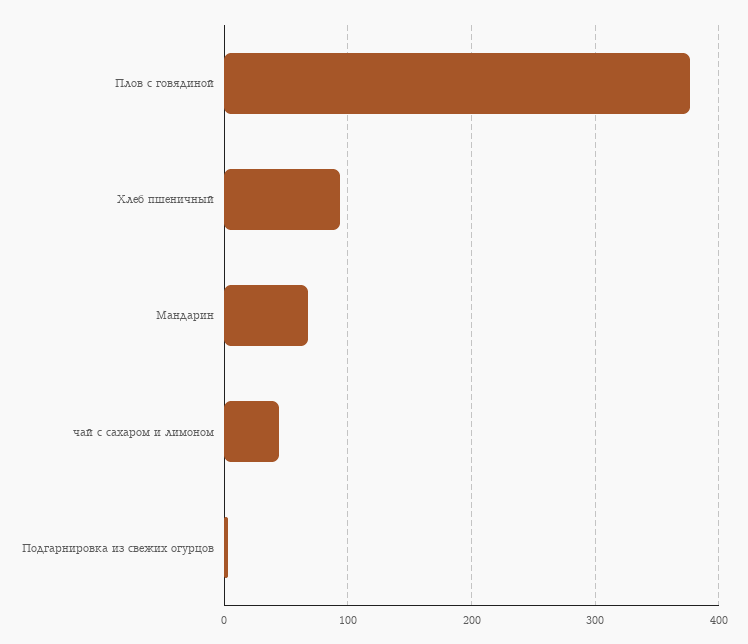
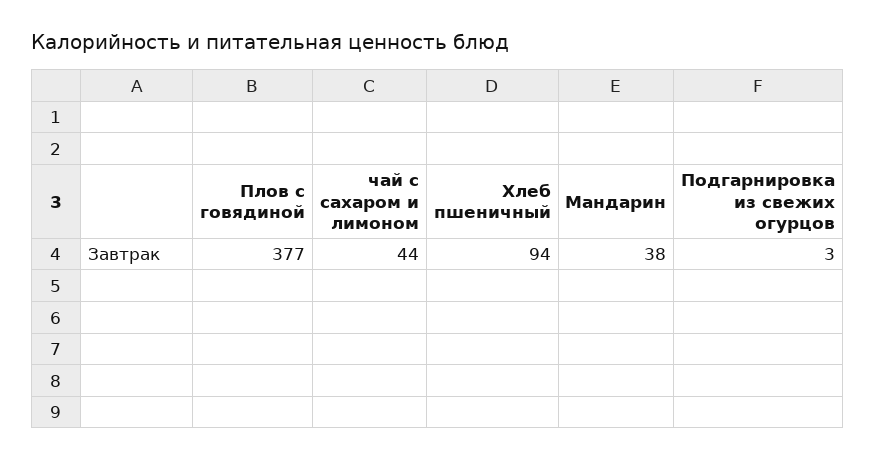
  {
    "Плов с говядиной": 377,
    "Хлеб пшеничный": 94,
-   "Мандарин": 70,
+   "Мандарин": 38,
    "чай с сахаром и лимоном": 44,
    "Подгарнировка из свежих огурцов": 3
  }

